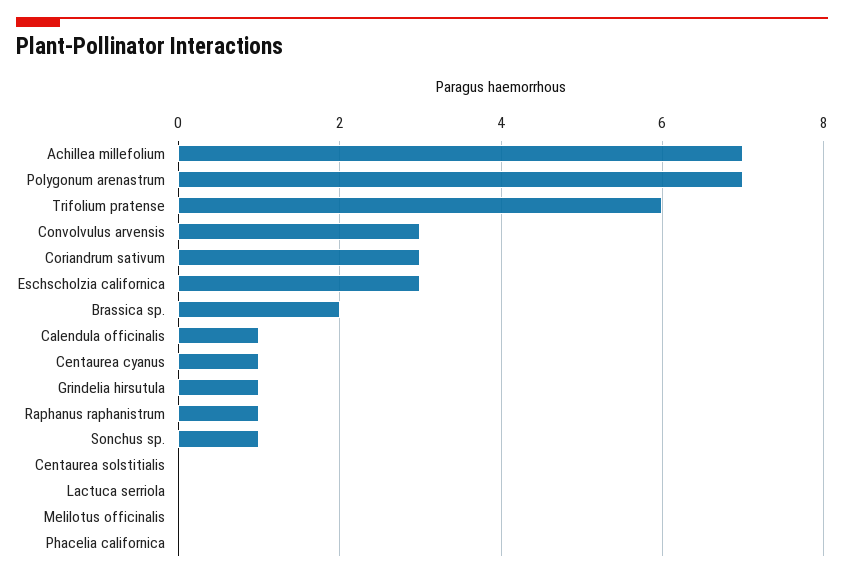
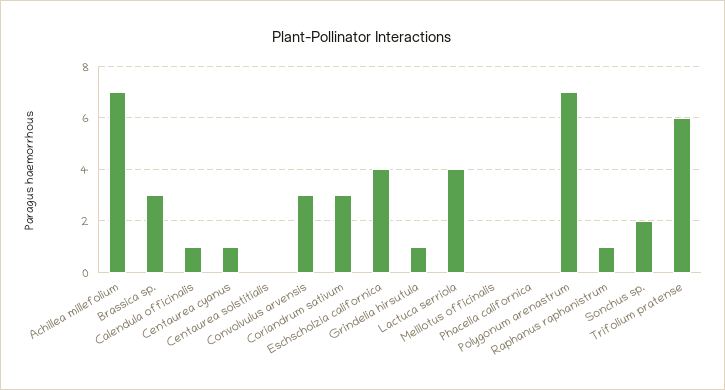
  {
    "Achillea millefolium": 7,
    "Polygonum arenastrum": 7,
    "Trifolium pratense": 6,
    "Convolvulus arvensis": 3,
    "Coriandrum sativum": 3,
-   "Eschscholzia californica": 3,
+   "Eschscholzia californica": 4,
-   "Brassica sp.": 2,
+   "Brassica sp.": 3,
    "Calendula officinalis": 1,
    "Centaurea cyanus": 1,
    "Grindelia hirsutula": 1,
    "Raphanus raphanistrum": 1,
-   "Sonchus sp.": 1,
+   "Sonchus sp.": 2,
    "Centaurea solstitialis": 0,
-   "Lactuca serriola": 0,
+   "Lactuca serriola": 4,
    "Melilotus officinalis": 0,
    "Phacelia californica": 0
  }

